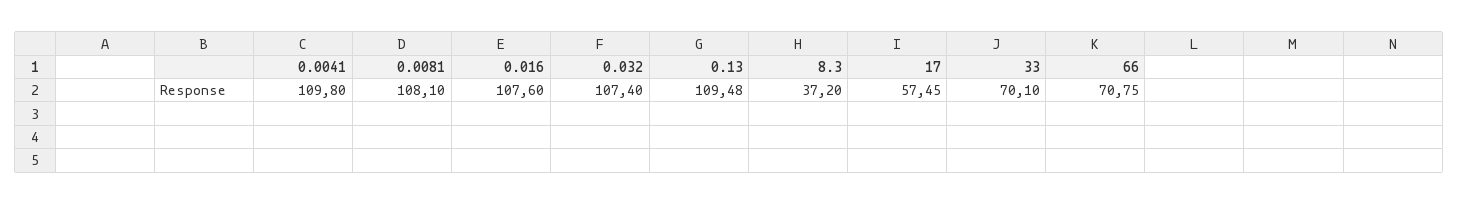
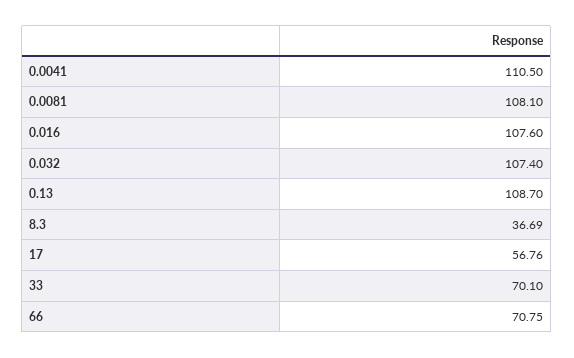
  {
-   "0.0041": 109.8,
+   "0.0041": 110.5,
    "0.0081": 108.1,
    "0.016": 107.6,
    "0.032": 107.4,
-   "0.13": 109.48,
+   "0.13": 108.7,
-   "8.3": 37.2,
+   "8.3": 36.69,
-   "17": 57.45,
+   "17": 56.76,
    "33": 70.1,
    "66": 70.75
  }

